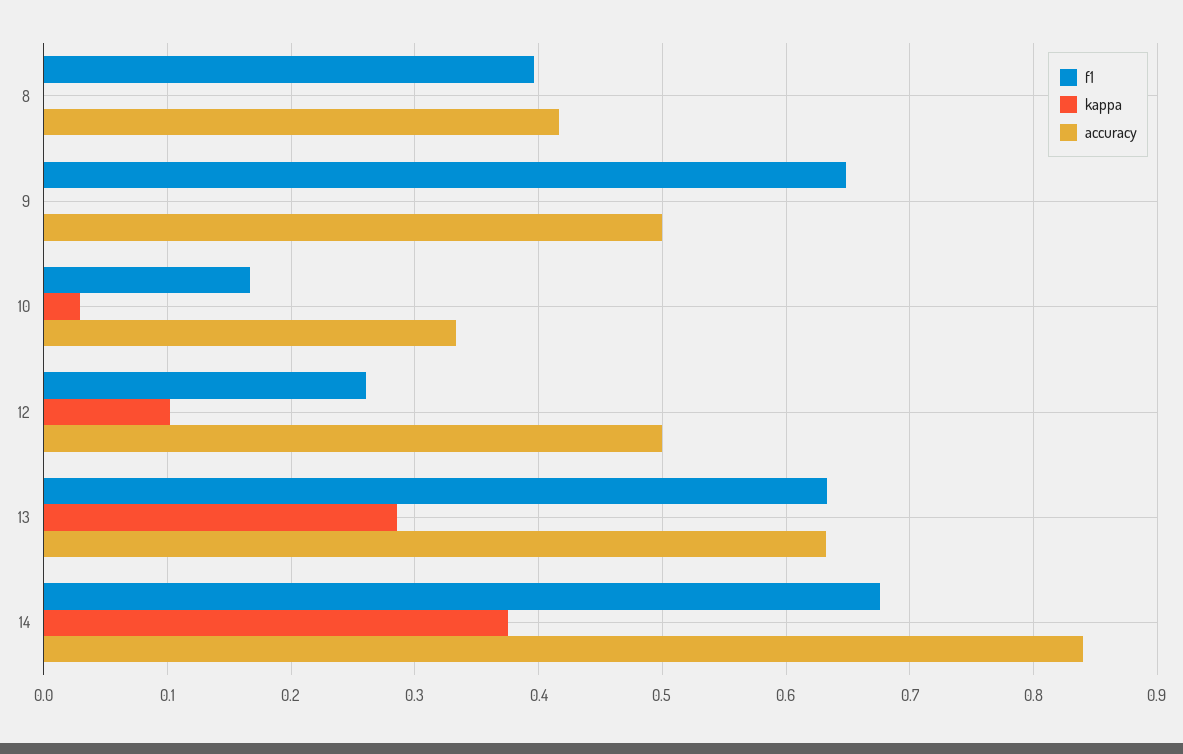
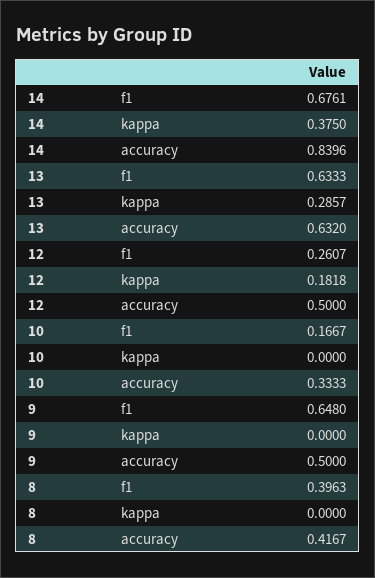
  {
    "f1": {
      "8": 0.3963,
      "9": 0.648,
      "10": 0.1667,
      "12": 0.2607,
      "13": 0.6333,
      "14": 0.6761
    },
    "kappa": {
      "8": 0,
      "9": 0,
-     "10": 0.03,
+     "10": 0,
-     "12": 0.1,
+     "12": 0.1818,
      "13": 0.2857,
      "14": 0.375
    },
    "accuracy": {
      "8": 0.4167,
      "9": 0.5,
      "10": 0.3333,
      "12": 0.5,
      "13": 0.632,
      "14": 0.8396
    }
  }

